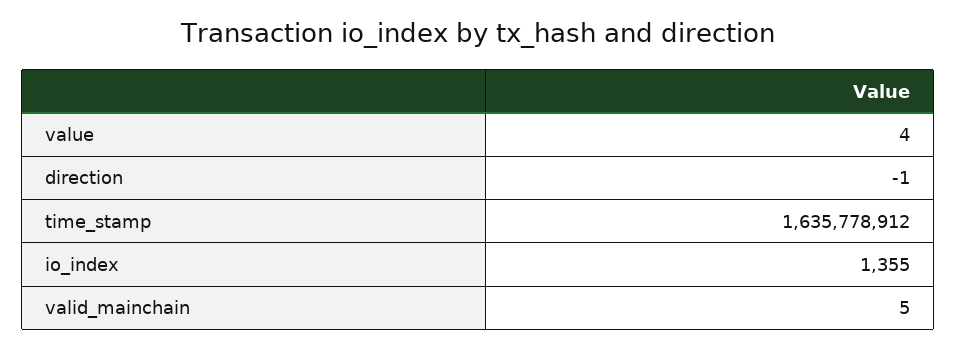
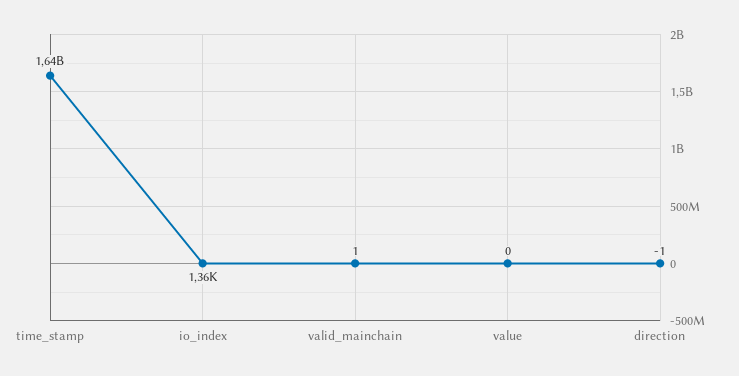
  {
-   "value": 4,
+   "value": 0,
    "direction": -1,
    "time_stamp": 1635778912,
    "io_index": 1355,
-   "valid_mainchain": 5
+   "valid_mainchain": 1
  }

